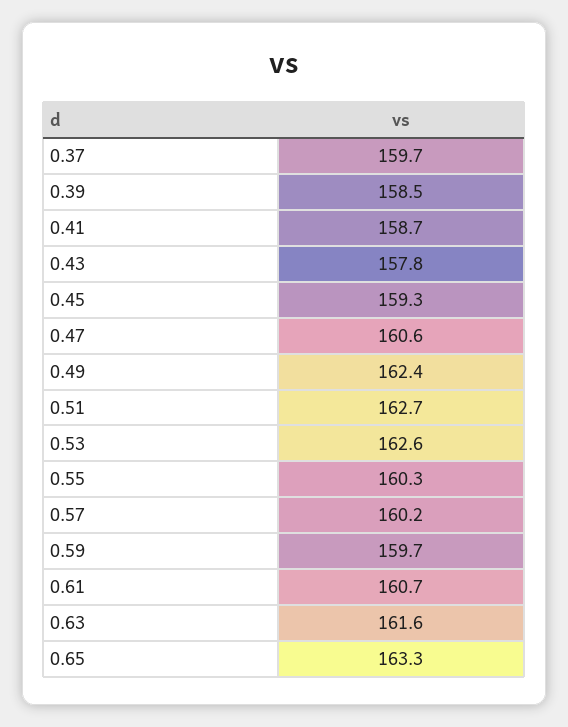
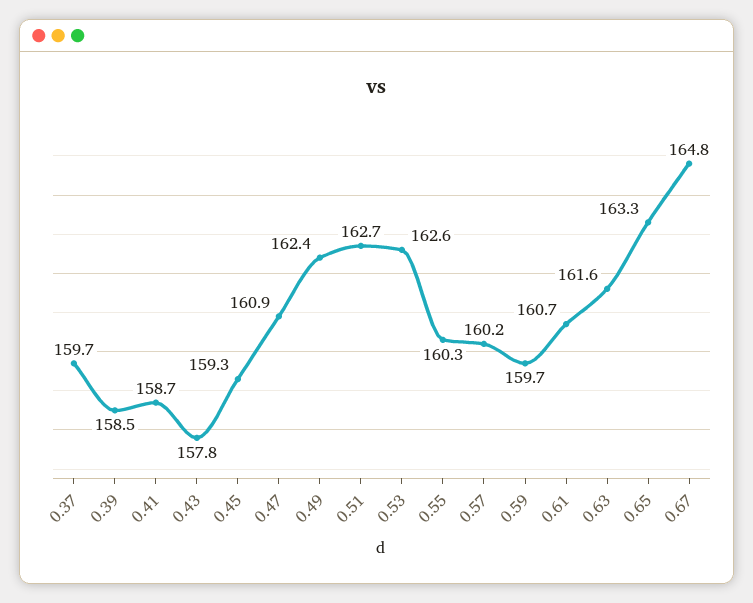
  {
    "0.37": 159.7,
    "0.39": 158.5,
    "0.41": 158.7,
    "0.43": 157.8,
    "0.45": 159.3,
-   "0.47": 160.6,
+   "0.47": 160.9,
    "0.49": 162.4,
    "0.51": 162.7,
    "0.53": 162.6,
    "0.55": 160.3,
    "0.57": 160.2,
    "0.59": 159.7,
    "0.61": 160.7,
    "0.63": 161.6,
-   "0.65": 163.3
+   "0.65": 163.3,
+   "0.67": 164.8
  }

